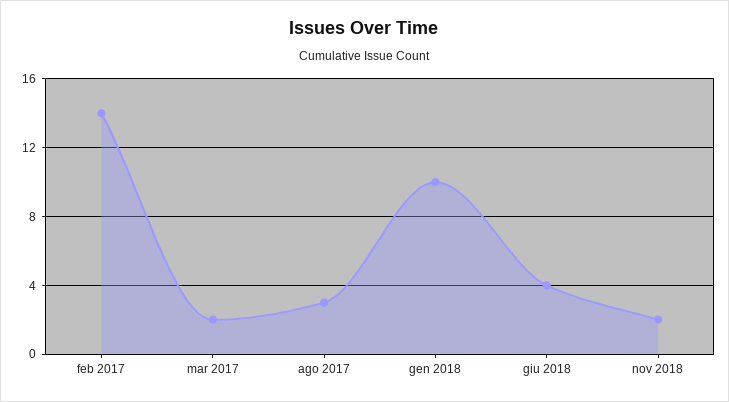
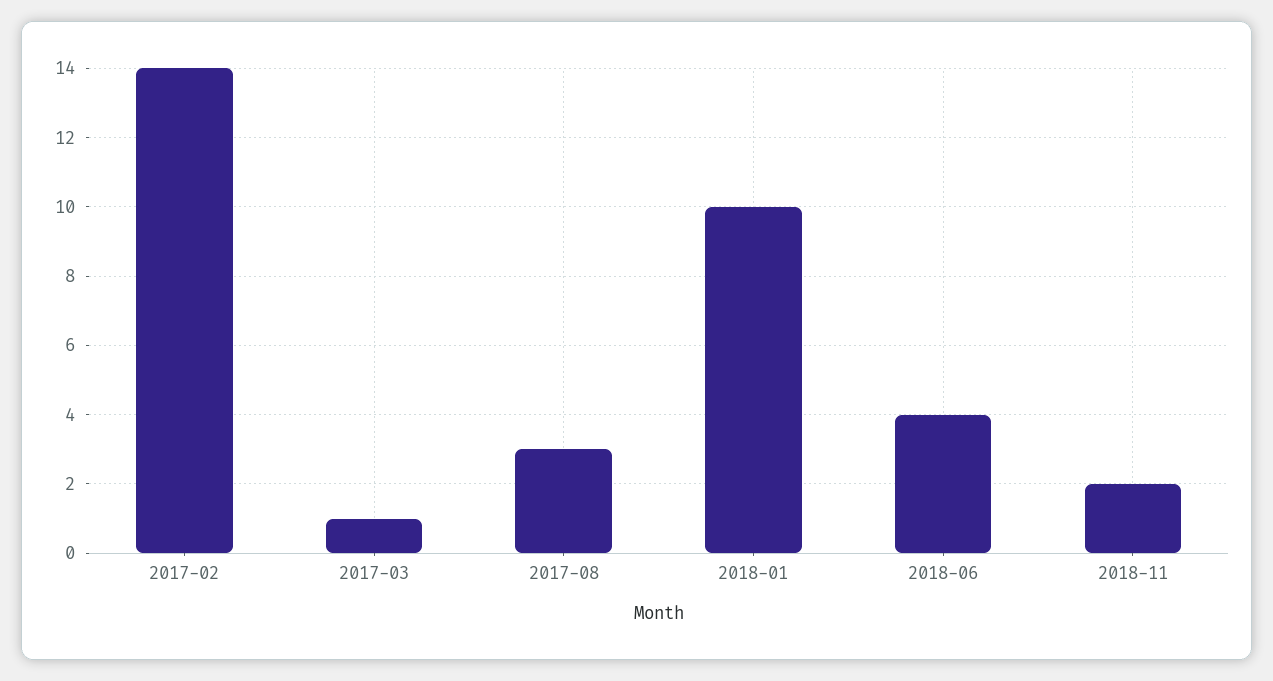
  {
    "feb 2017": 14,
-   "mar 2017": 2,
+   "mar 2017": 1,
    "ago 2017": 3,
    "gen 2018": 10,
    "giu 2018": 4,
    "nov 2018": 2
  }

